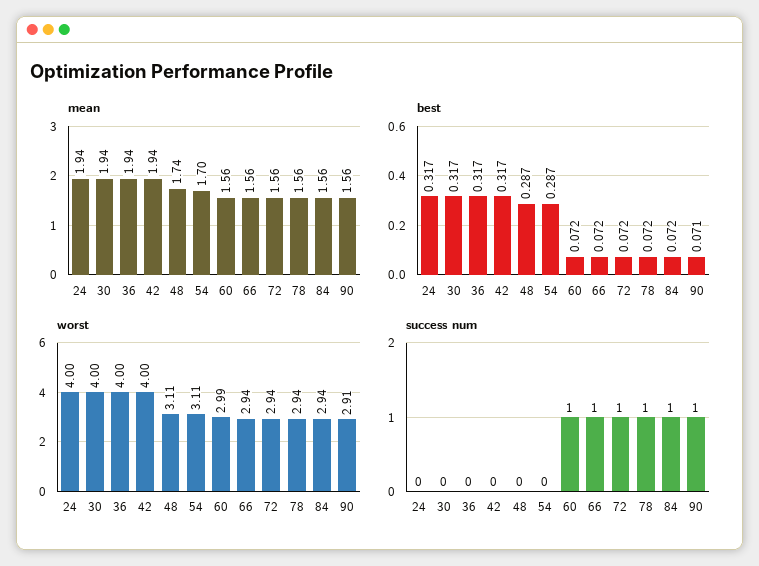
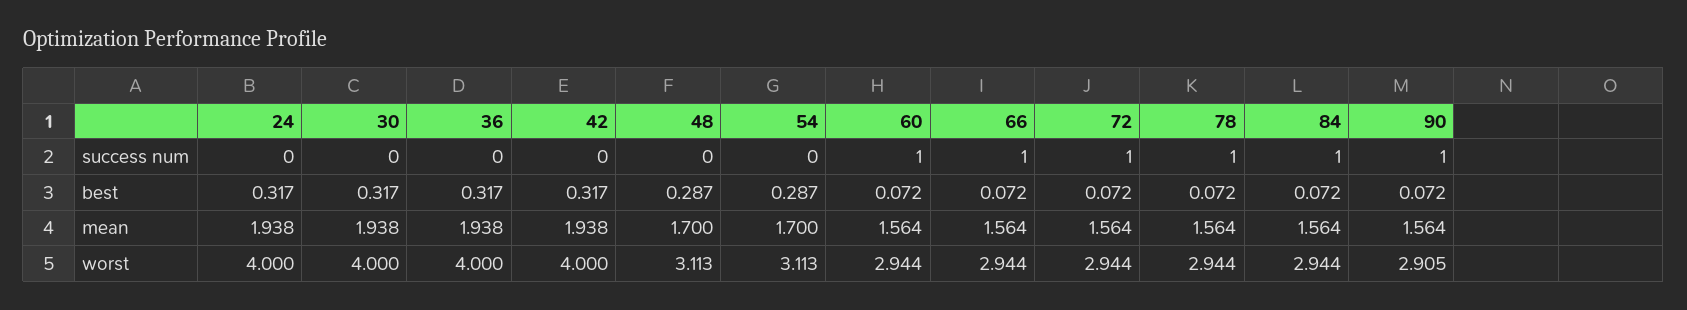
  {
    "mean": {
      "24": 1.938,
      "30": 1.938,
      "36": 1.938,
      "42": 1.938,
-     "48": 1.74,
+     "48": 1.7,
      "54": 1.7,
      "60": 1.564,
      "66": 1.564,
      "72": 1.564,
      "78": 1.564,
      "84": 1.564,
      "90": 1.564
    },
    "best": {
      "24": 0.317,
      "30": 0.317,
      "36": 0.317,
      "42": 0.317,
      "48": 0.287,
      "54": 0.287,
      "60": 0.072,
      "66": 0.072,
      "72": 0.072,
      "78": 0.072,
      "84": 0.072,
-     "90": 0.071
+     "90": 0.072
    },
    "worst": {
      "24": 4,
      "30": 4,
      "36": 4,
      "42": 4,
      "48": 3.113,
      "54": 3.113,
-     "60": 2.99,
+     "60": 2.944,
      "66": 2.944,
      "72": 2.944,
      "78": 2.944,
      "84": 2.944,
      "90": 2.905
    },
    "success num": {
      "24": 0,
      "30": 0,
      "36": 0,
      "42": 0,
      "48": 0,
      "54": 0,
      "60": 1,
      "66": 1,
      "72": 1,
      "78": 1,
      "84": 1,
      "90": 1
    }
  }

